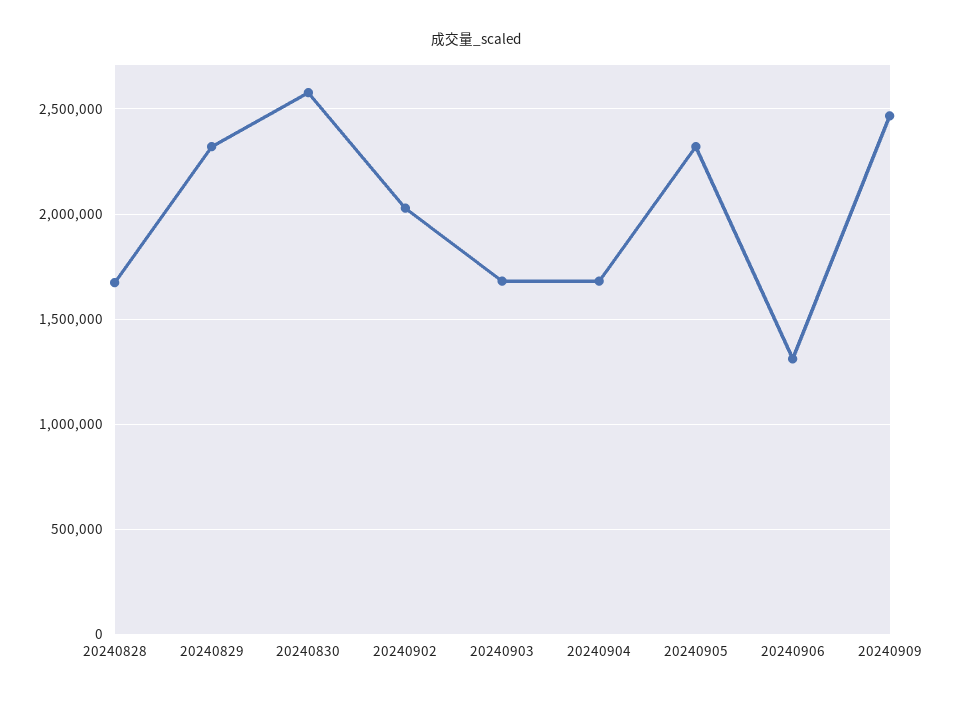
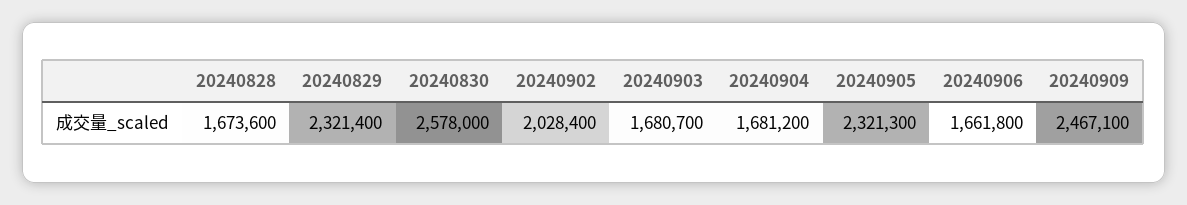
  {
    "20240828": 1673600,
    "20240829": 2321400,
    "20240830": 2578000,
    "20240902": 2028400,
    "20240903": 1680700,
    "20240904": 1681200,
    "20240905": 2321300,
-   "20240906": 1300000,
+   "20240906": 1661800,
    "20240909": 2467100
  }

